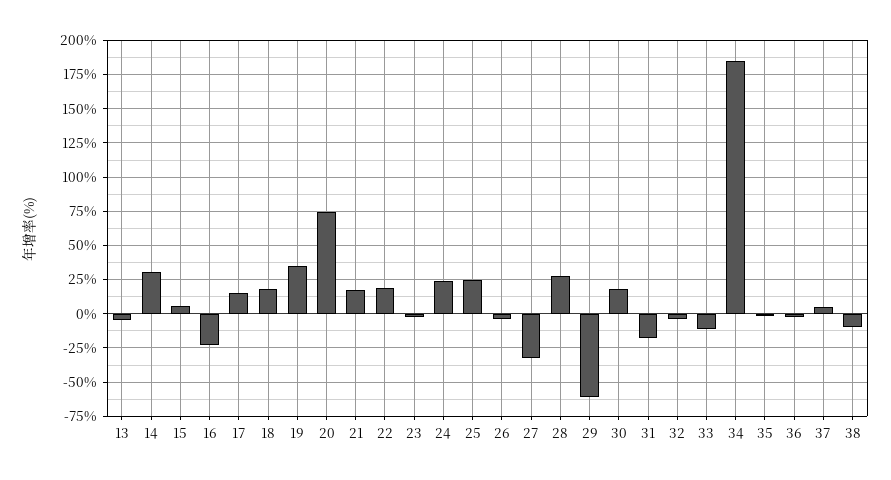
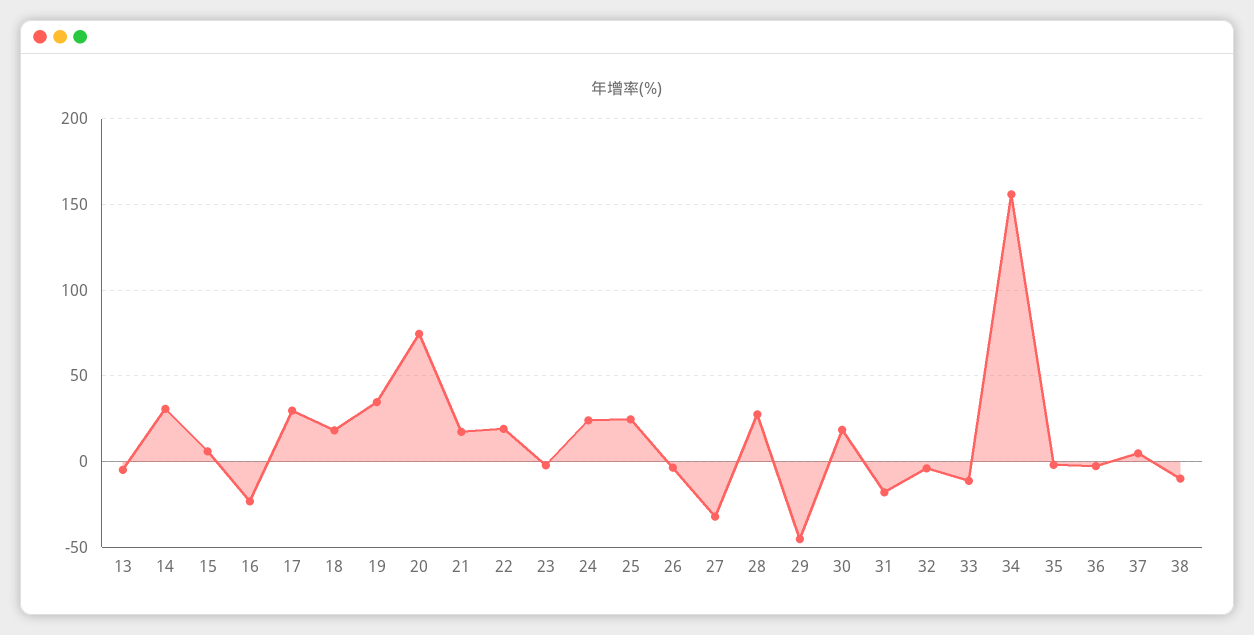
  {
    "13": -5,
    "14": 30,
    "15": 5,
    "16": -25,
-   "17": 15,
+   "17": 30,
    "18": 20,
    "19": 35,
    "20": 75,
    "21": 15,
    "22": 20,
    "23": 0,
    "24": 25,
    "25": 25,
    "26": -5,
    "27": -30,
    "28": 30,
-   "29": -60,
+   "29": -45,
    "30": 20,
    "31": -20,
    "32": -5,
    "33": -10,
-   "34": 185,
+   "34": 155,
    "35": 0,
    "36": -5,
    "37": 5,
    "38": -10
  }

